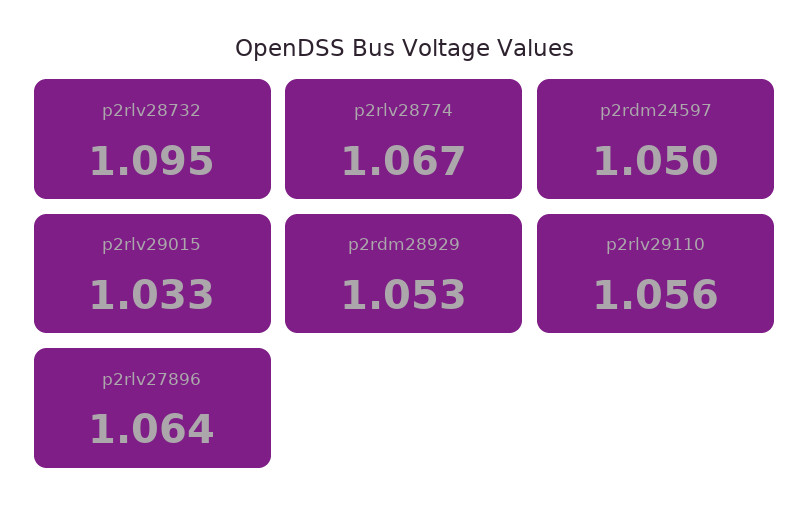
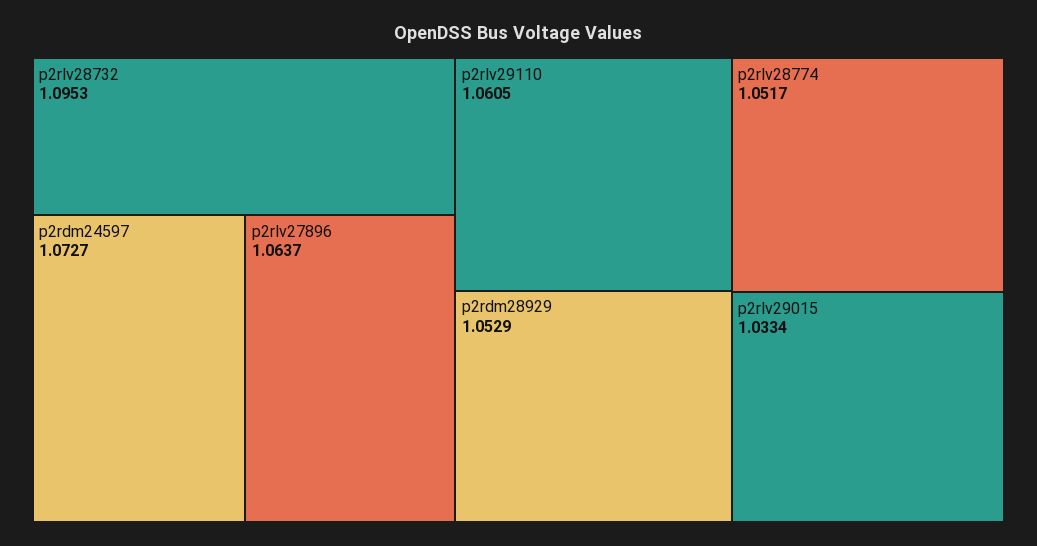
  {
    "p2rlv28732": 1.0953,
-   "p2rlv28774": 1.067,
+   "p2rlv28774": 1.0517,
-   "p2rdm24597": 1.05,
+   "p2rdm24597": 1.0727,
    "p2rlv29015": 1.0334,
    "p2rdm28929": 1.0529,
-   "p2rlv29110": 1.056,
+   "p2rlv29110": 1.0605,
    "p2rlv27896": 1.0637
  }

